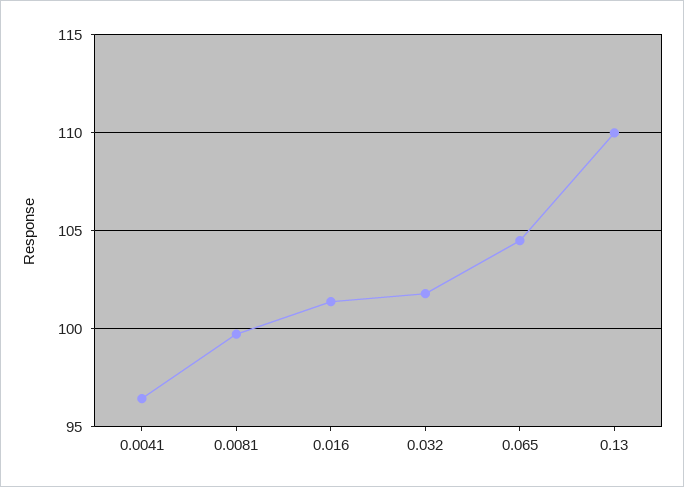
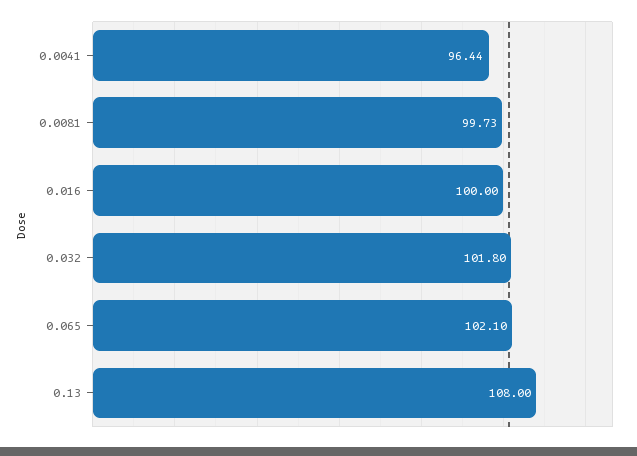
  {
    "0.0041": 96.44,
    "0.0081": 99.73,
-   "0.016": 101.5,
+   "0.016": 100,
    "0.032": 101.8,
-   "0.065": 104.5,
+   "0.065": 102.1,
-   "0.13": 110
+   "0.13": 108
  }

